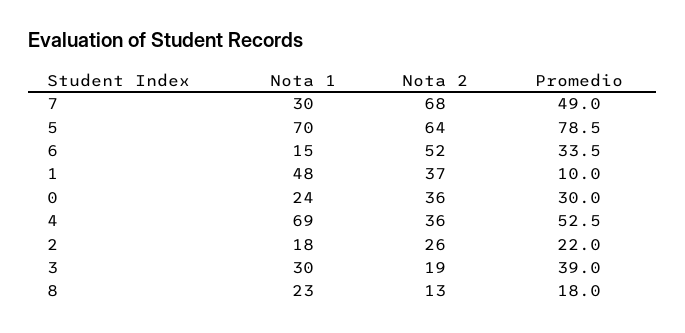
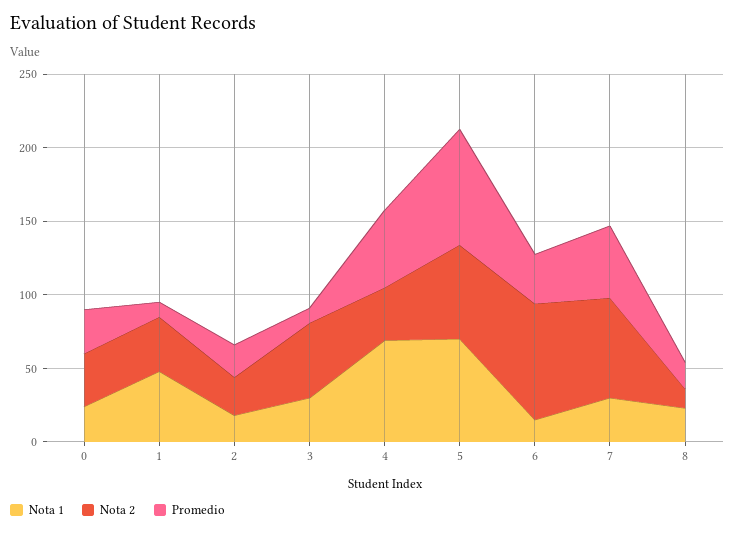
  {
    "Nota 1": {
      "7": 30,
      "5": 70,
      "6": 15,
      "1": 48,
      "0": 24,
      "4": 69,
      "2": 18,
      "3": 30,
      "8": 23
    },
    "Nota 2": {
      "7": 68,
      "5": 64,
-     "6": 52,
+     "6": 80,
      "1": 37,
      "0": 36,
      "4": 36,
      "2": 26,
-     "3": 19,
+     "3": 50,
      "8": 13
    },
    "Promedio": {
      "7": 49,
      "5": 78.5,
      "6": 33.5,
      "1": 10,
      "0": 30,
      "4": 52.5,
      "2": 22,
-     "3": 39,
+     "3": 10,
      "8": 18
    }
  }

